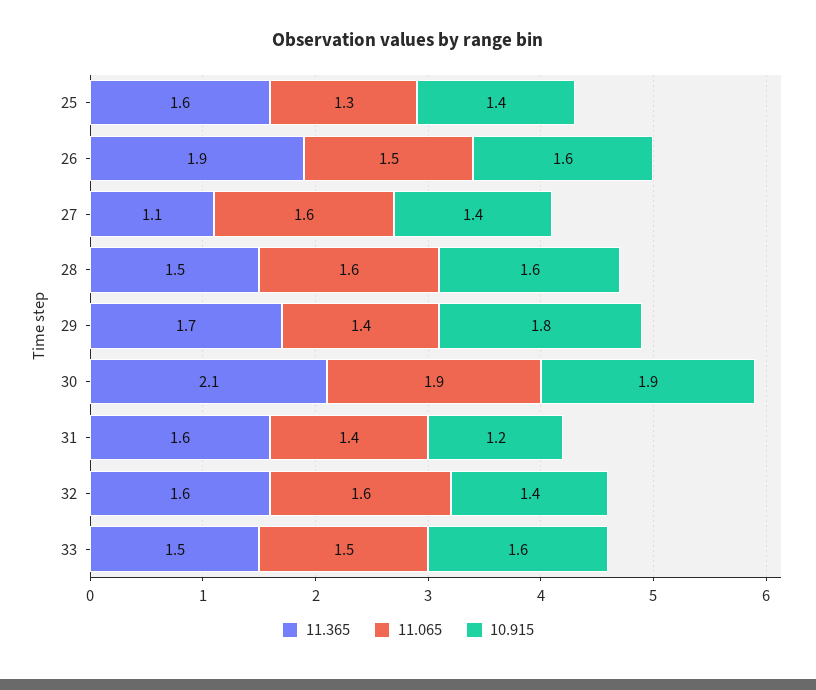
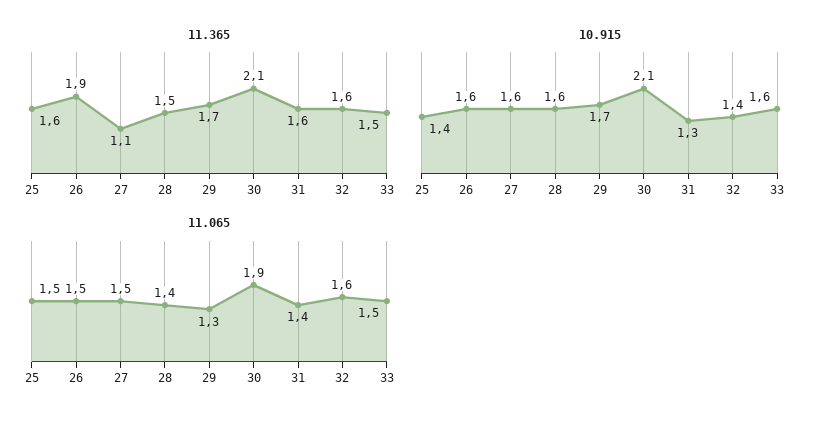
  {
    "11.365": {
      "25": 1.6,
      "26": 1.9,
      "27": 1.1,
      "28": 1.5,
      "29": 1.7,
      "30": 2.1,
      "31": 1.6,
      "32": 1.6,
      "33": 1.5
    },
    "11.065": {
-     "25": 1.3,
+     "25": 1.5,
      "26": 1.5,
-     "27": 1.6,
+     "27": 1.5,
-     "28": 1.6,
+     "28": 1.4,
-     "29": 1.4,
+     "29": 1.3,
      "30": 1.9,
      "31": 1.4,
      "32": 1.6,
      "33": 1.5
    },
    "10.915": {
      "25": 1.4,
      "26": 1.6,
-     "27": 1.4,
+     "27": 1.6,
      "28": 1.6,
-     "29": 1.8,
+     "29": 1.7,
-     "30": 1.9,
+     "30": 2.1,
-     "31": 1.2,
+     "31": 1.3,
      "32": 1.4,
      "33": 1.6
    }
  }

